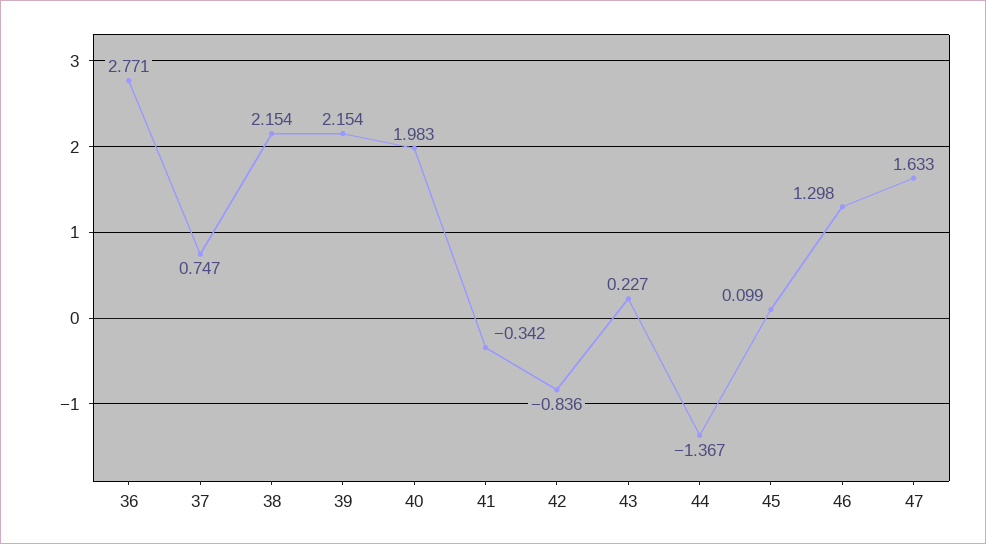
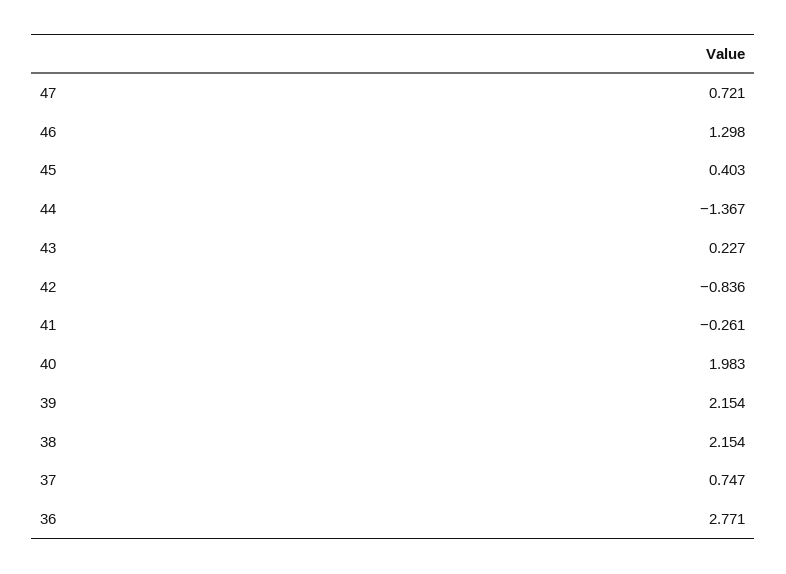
  {
    "36": 2.771,
    "37": 0.747,
    "38": 2.154,
    "39": 2.154,
    "40": 1.983,
-   "41": -0.342,
+   "41": -0.261,
    "42": -0.836,
    "43": 0.227,
    "44": -1.367,
-   "45": 0.099,
+   "45": 0.403,
    "46": 1.298,
-   "47": 1.633
+   "47": 0.721
  }

